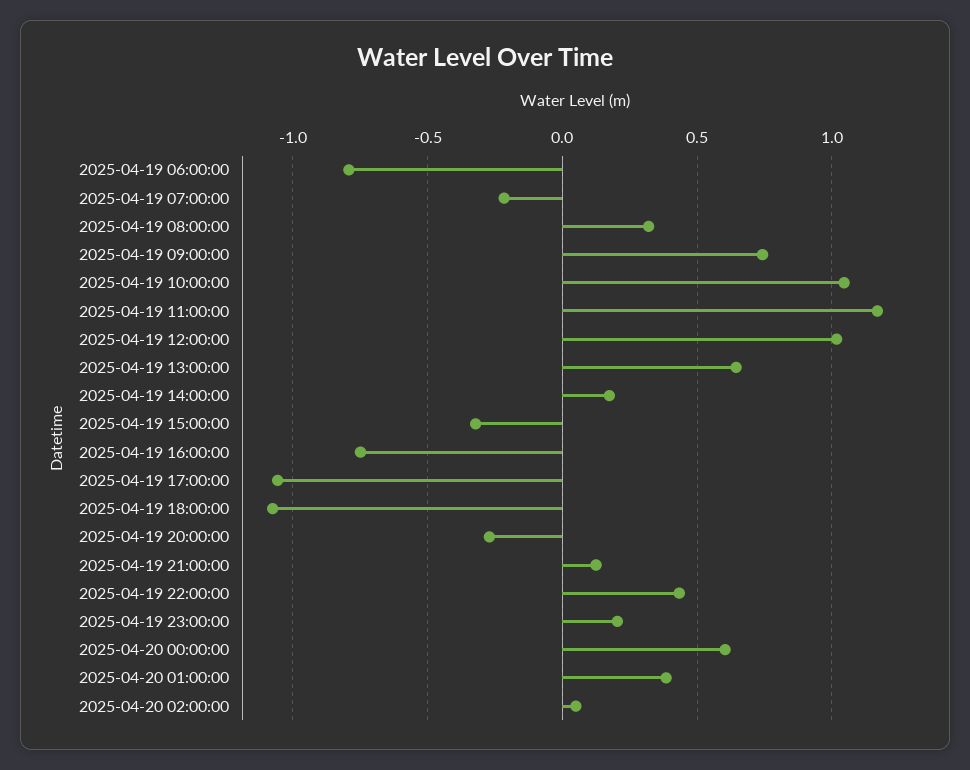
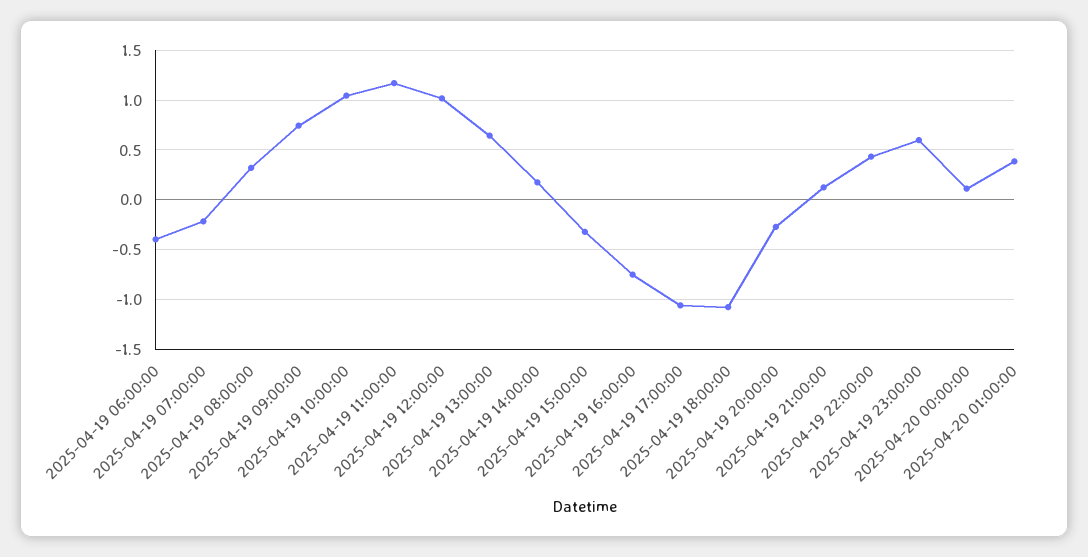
  {
-   "2025-04-19 06:00:00": -0.8,
+   "2025-04-19 06:00:00": -0.4,
    "2025-04-19 07:00:00": -0.2,
    "2025-04-19 08:00:00": 0.3,
    "2025-04-19 09:00:00": 0.75,
    "2025-04-19 10:00:00": 1.05,
    "2025-04-19 11:00:00": 1.15,
    "2025-04-19 12:00:00": 1,
    "2025-04-19 13:00:00": 0.65,
    "2025-04-19 14:00:00": 0.2,
    "2025-04-19 15:00:00": -0.3,
    "2025-04-19 16:00:00": -0.75,
    "2025-04-19 17:00:00": -1.05,
    "2025-04-19 18:00:00": -1.1,
    "2025-04-19 20:00:00": -0.25,
    "2025-04-19 21:00:00": 0.15,
    "2025-04-19 22:00:00": 0.45,
-   "2025-04-19 23:00:00": 0.2,
+   "2025-04-19 23:00:00": 0.6,
-   "2025-04-20 00:00:00": 0.6,
+   "2025-04-20 00:00:00": 0.1,
-   "2025-04-20 01:00:00": 0.4,
+   "2025-04-20 01:00:00": 0.4
-   "2025-04-20 02:00:00": 0.05
  }

